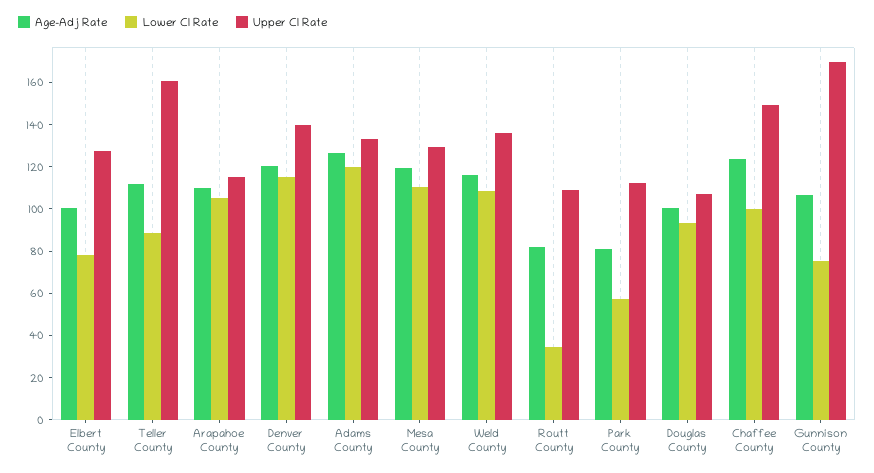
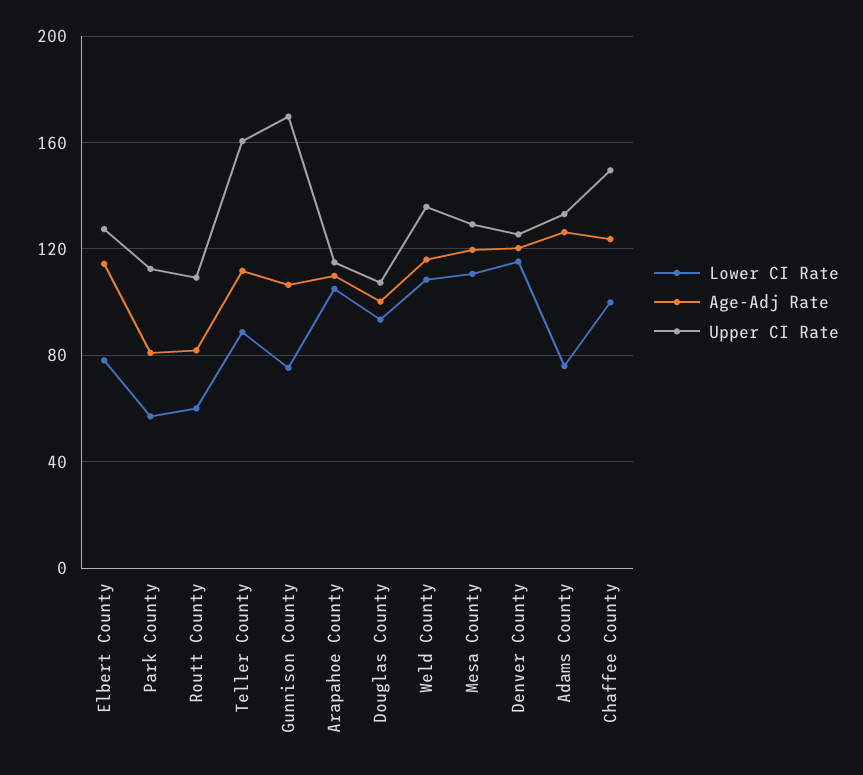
  {
    "Age-Adj Rate": {
-     "Elbert County": 100,
+     "Elbert County": 115,
      "Teller County": 110,
      "Arapahoe County": 110,
      "Denver County": 120,
      "Adams County": 125,
      "Mesa County": 120,
      "Weld County": 115,
      "Routt County": 80,
      "Park County": 80,
      "Douglas County": 100,
      "Chaffee County": 125,
      "Gunnison County": 105
    },
    "Lower CI Rate": {
      "Elbert County": 80,
      "Teller County": 90,
      "Arapahoe County": 105,
      "Denver County": 115,
-     "Adams County": 120,
+     "Adams County": 75,
      "Mesa County": 110,
      "Weld County": 110,
-     "Routt County": 35,
+     "Routt County": 60,
      "Park County": 55,
      "Douglas County": 95,
      "Chaffee County": 100,
      "Gunnison County": 75
    },
    "Upper CI Rate": {
      "Elbert County": 125,
      "Teller County": 160,
      "Arapahoe County": 115,
-     "Denver County": 140,
+     "Denver County": 125,
      "Adams County": 135,
      "Mesa County": 130,
      "Weld County": 135,
      "Routt County": 110,
      "Park County": 115,
      "Douglas County": 105,
      "Chaffee County": 150,
      "Gunnison County": 170
    }
  }

